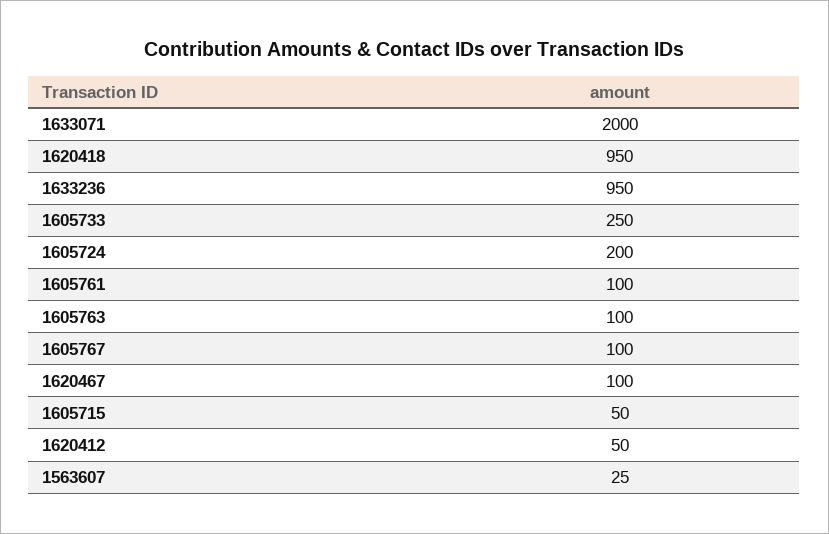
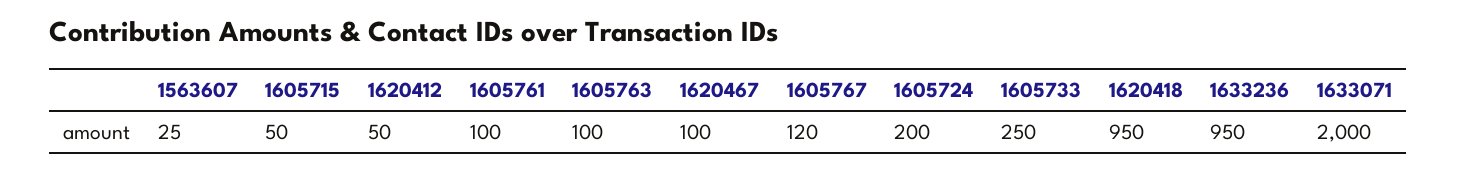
  {
    "1633071": 2000,
    "1620418": 950,
    "1633236": 950,
    "1605733": 250,
    "1605724": 200,
    "1605761": 100,
    "1605763": 100,
-   "1605767": 100,
+   "1605767": 120,
    "1620467": 100,
    "1605715": 50,
    "1620412": 50,
    "1563607": 25
  }

